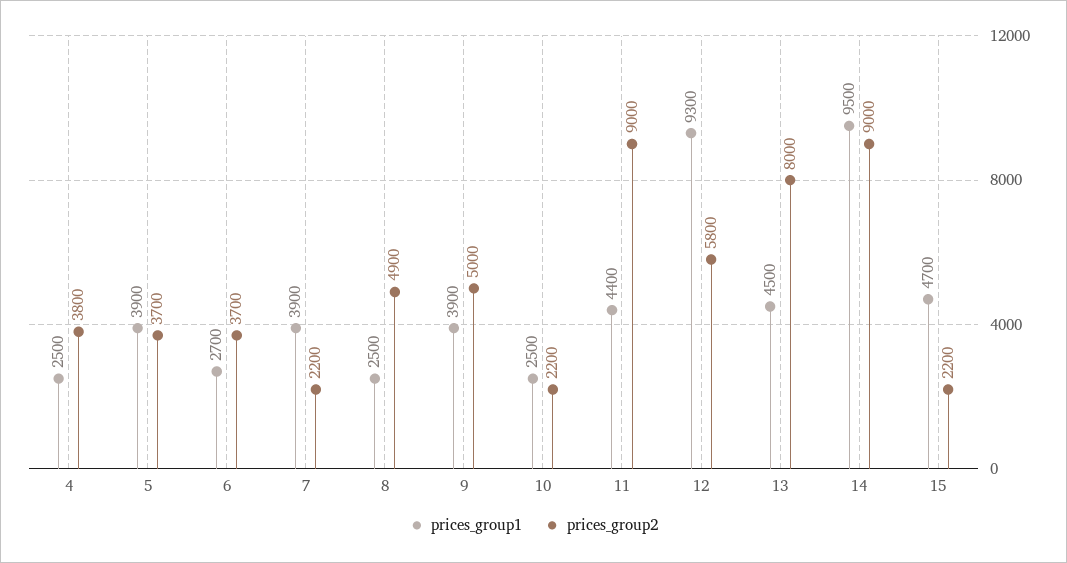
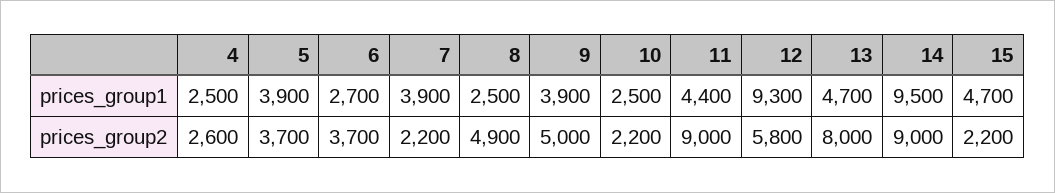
  {
    "prices_group1": {
      "4": 2500,
      "5": 3900,
      "6": 2700,
      "7": 3900,
      "8": 2500,
      "9": 3900,
      "10": 2500,
      "11": 4400,
      "12": 9300,
-     "13": 4500,
+     "13": 4700,
      "14": 9500,
      "15": 4700
    },
    "prices_group2": {
-     "4": 3800,
+     "4": 2600,
      "5": 3700,
      "6": 3700,
      "7": 2200,
      "8": 4900,
      "9": 5000,
      "10": 2200,
      "11": 9000,
      "12": 5800,
      "13": 8000,
      "14": 9000,
      "15": 2200
    }
  }

